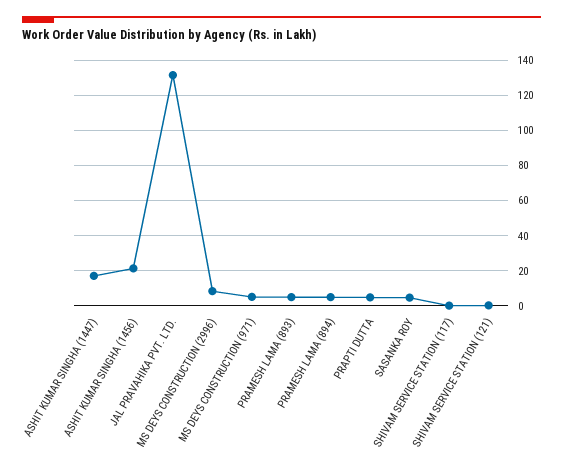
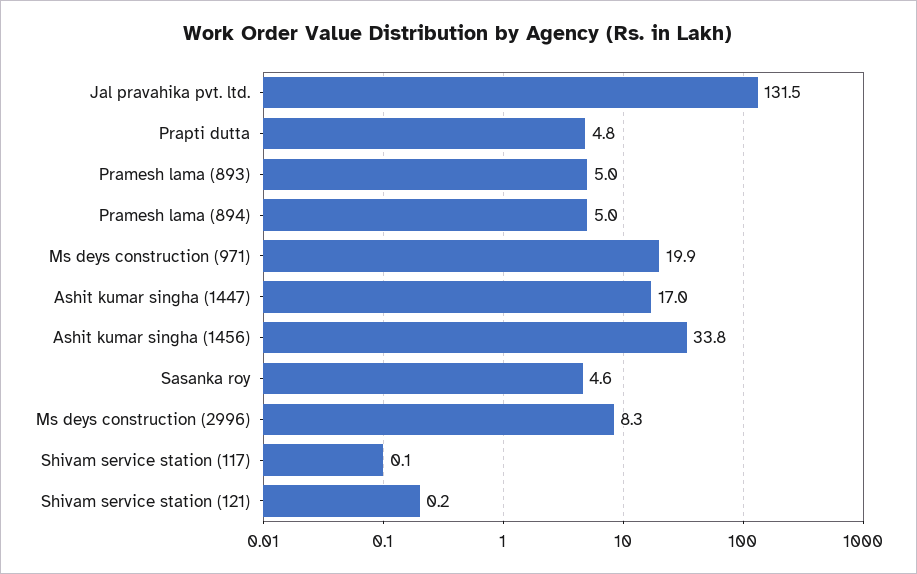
  {
    "ASHIT KUMAR SINGHA (1447)": 17,
-   "ASHIT KUMAR SINGHA (1456)": 20,
+   "ASHIT KUMAR SINGHA (1456)": 33.8,
    "JAL PRAVAHIKA PVT. LTD.": 131.5,
    "MS DEYS CONSTRUCTION (2996)": 8.3,
-   "MS DEYS CONSTRUCTION (971)": 5,
+   "MS DEYS CONSTRUCTION (971)": 19.9,
    "PRAMESH LAMA (893)": 5,
    "PRAMESH LAMA (894)": 5,
    "PRAPTI DUTTA": 4.8,
    "SASANKA ROY": 4.6,
    "SHIVAM SERVICE STATION (117)": 0.1,
    "SHIVAM SERVICE STATION (121)": 0.2
  }

